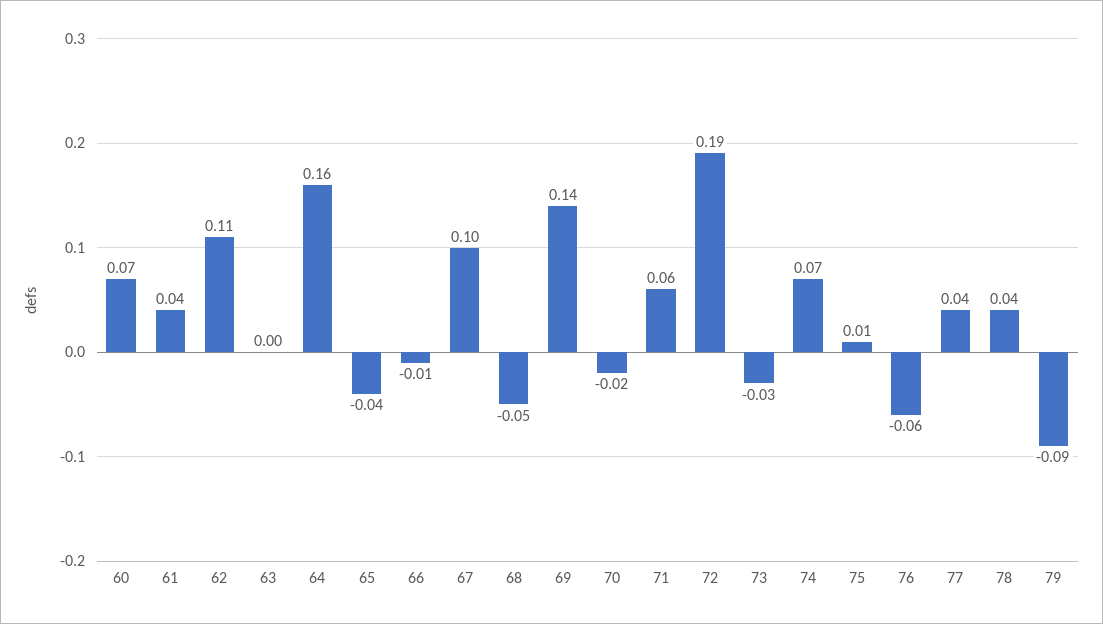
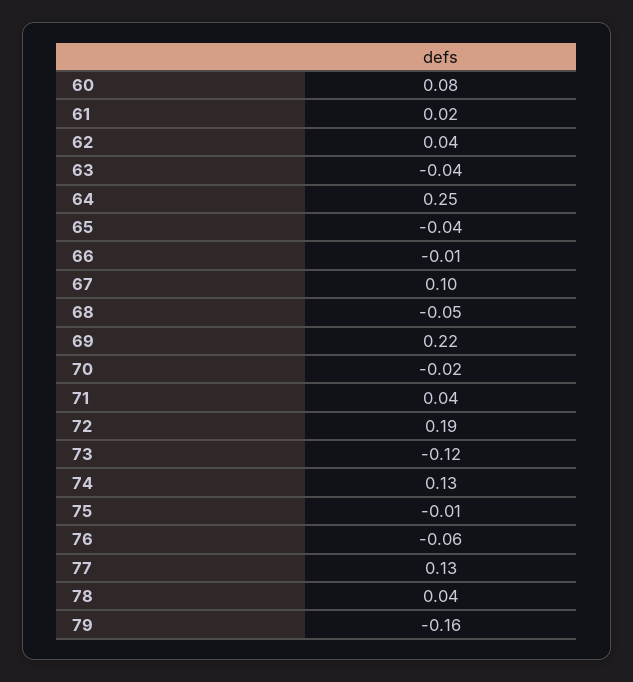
  {
-   "60": 0.07,
+   "60": 0.08,
-   "61": 0.04,
+   "61": 0.02,
-   "62": 0.11,
+   "62": 0.04,
-   "63": 0,
+   "63": -0.04,
-   "64": 0.16,
+   "64": 0.25,
    "65": -0.04,
    "66": -0.01,
    "67": 0.1,
    "68": -0.05,
-   "69": 0.14,
+   "69": 0.22,
    "70": -0.02,
-   "71": 0.06,
+   "71": 0.04,
    "72": 0.19,
-   "73": -0.03,
+   "73": -0.12,
-   "74": 0.07,
+   "74": 0.13,
-   "75": 0.01,
+   "75": -0.01,
    "76": -0.06,
-   "77": 0.04,
+   "77": 0.13,
    "78": 0.04,
-   "79": -0.09
+   "79": -0.16
  }

